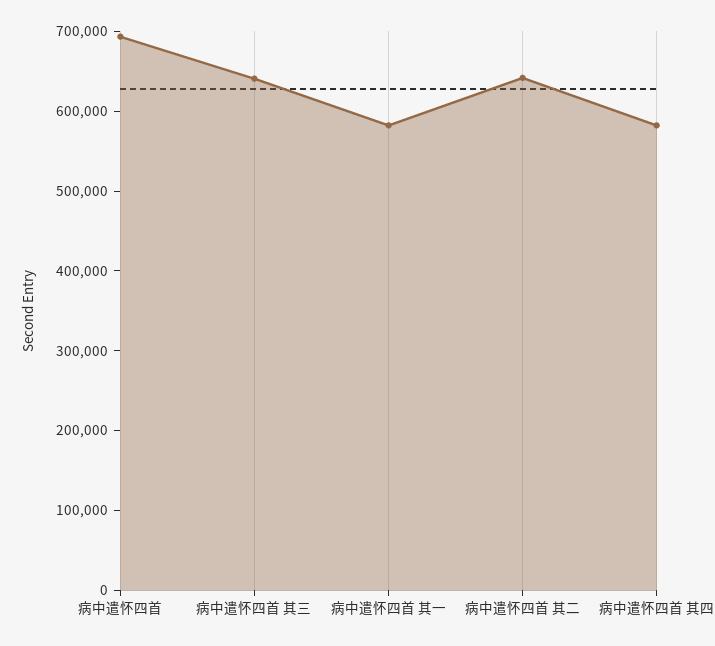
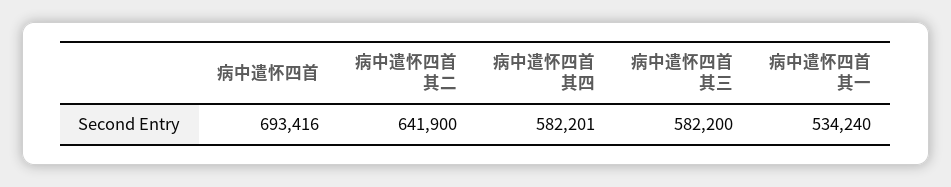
  {
    "病中遣怀四首": 693416,
-   "病中遣怀四首 其三": 640000,
+   "病中遣怀四首 其三": 582200,
-   "病中遣怀四首 其一": 580000,
+   "病中遣怀四首 其一": 534240,
    "病中遣怀四首 其二": 641900,
    "病中遣怀四首 其四": 582201
  }

